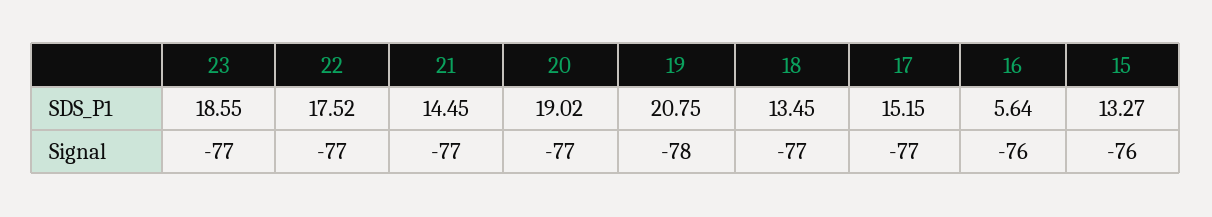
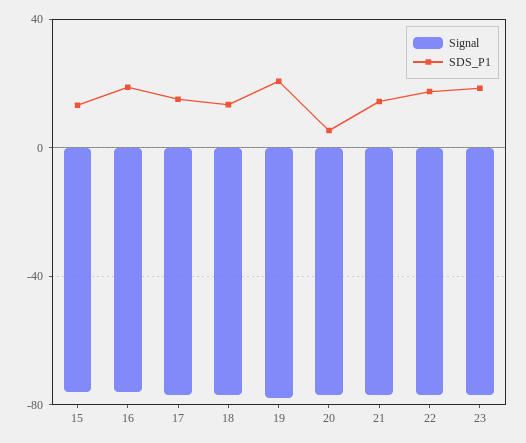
  {
    "SDS_P1": {
      "23": 18.55,
      "22": 17.52,
      "21": 14.45,
-     "20": 19.02,
+     "20": 5,
      "19": 20.75,
      "18": 13.45,
      "17": 15.15,
-     "16": 5.64,
+     "16": 20,
      "15": 13.27
    },
    "Signal": {
      "23": -77,
      "22": -77,
      "21": -77,
      "20": -77,
      "19": -78,
      "18": -77,
      "17": -77,
      "16": -76,
      "15": -76
    }
  }

